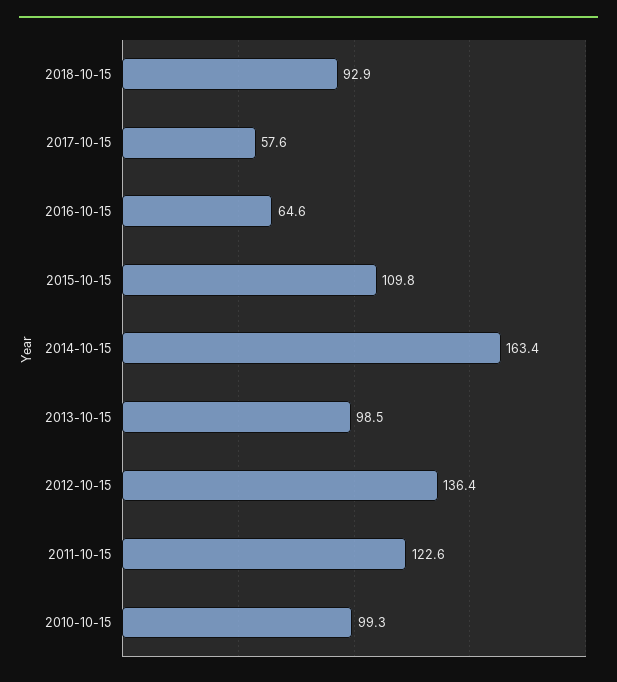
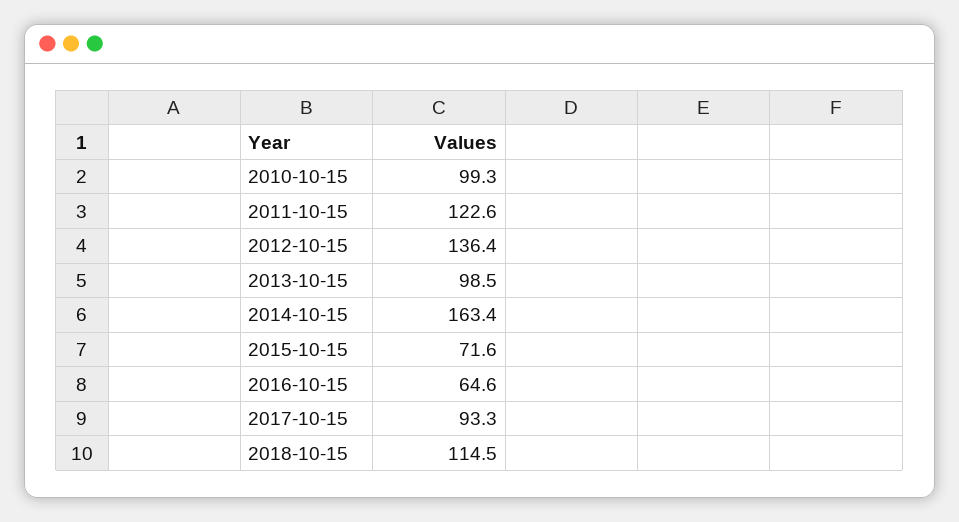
  {
-   "2018-10-15": 92.9,
+   "2018-10-15": 114.5,
-   "2017-10-15": 57.6,
+   "2017-10-15": 93.3,
    "2016-10-15": 64.6,
-   "2015-10-15": 109.8,
+   "2015-10-15": 71.6,
    "2014-10-15": 163.4,
    "2013-10-15": 98.5,
    "2012-10-15": 136.4,
    "2011-10-15": 122.6,
    "2010-10-15": 99.3
  }

